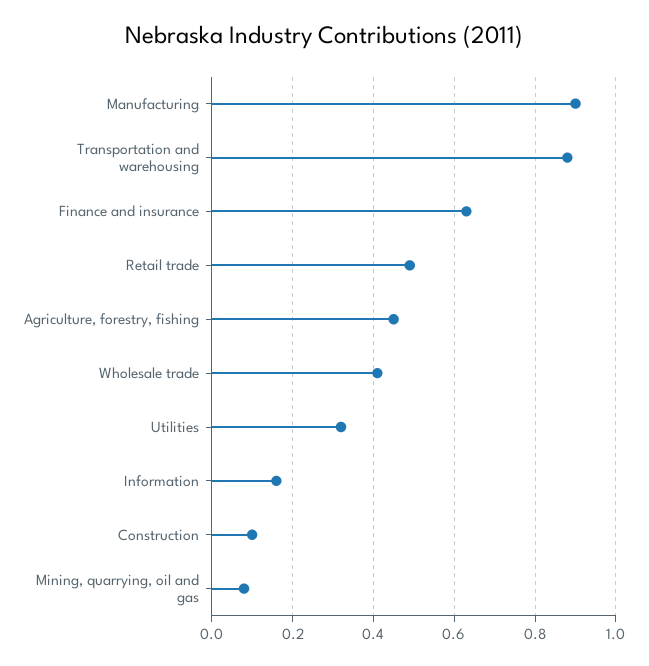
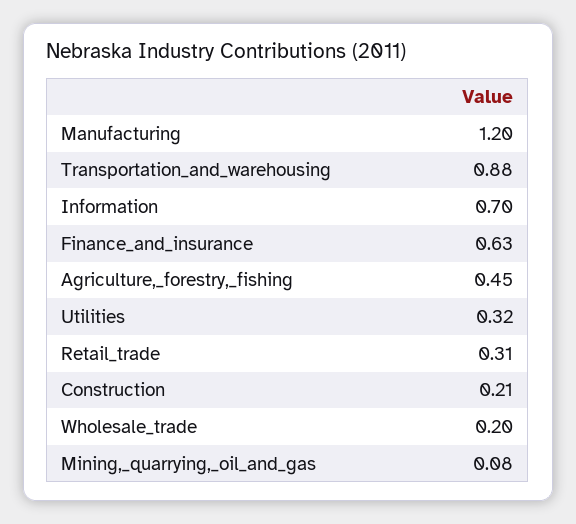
  {
-   "Manufacturing": 0.9,
+   "Manufacturing": 1.2,
    "Transportation and warehousing": 0.88,
    "Finance and insurance": 0.63,
-   "Retail trade": 0.5,
+   "Retail trade": 0.31,
    "Agriculture, forestry, fishing": 0.45,
-   "Wholesale trade": 0.4,
+   "Wholesale trade": 0.2,
    "Utilities": 0.32,
-   "Information": 0.15,
+   "Information": 0.7,
-   "Construction": 0.1,
+   "Construction": 0.21,
    "Mining, quarrying, oil and gas": 0.08
  }

